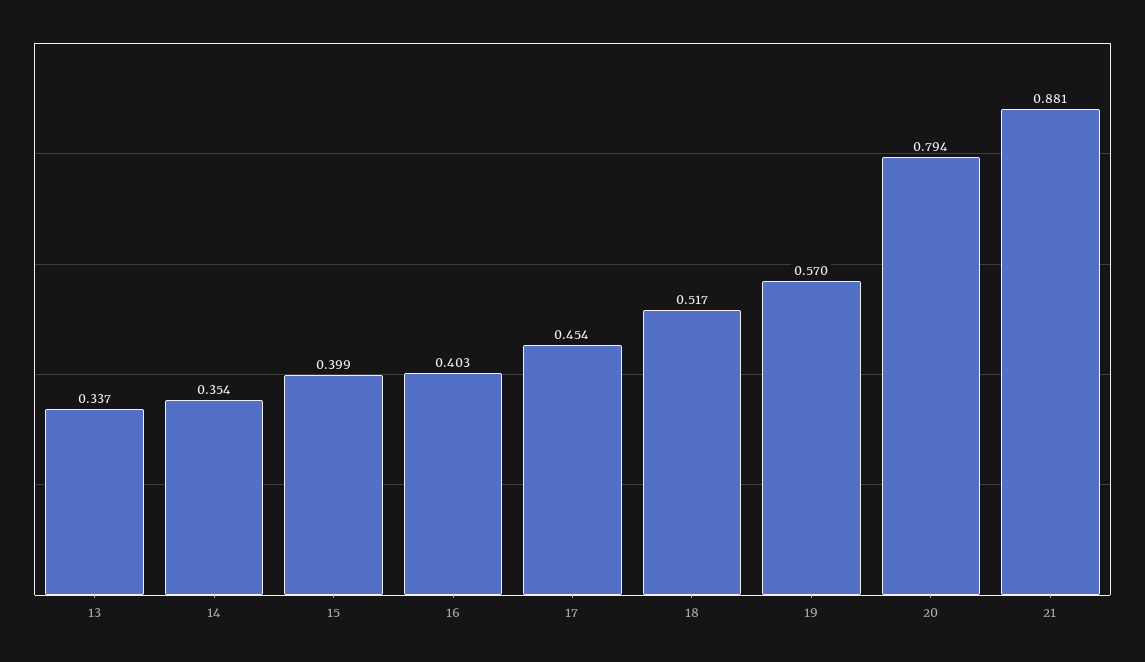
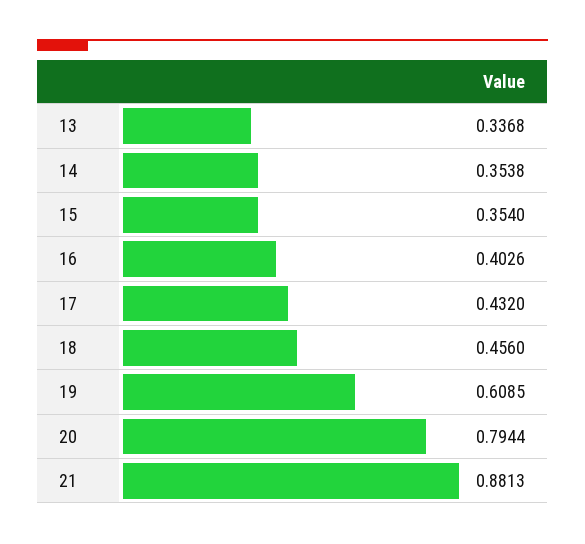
  {
    "13": 0.3368,
    "14": 0.3538,
-   "15": 0.399,
+   "15": 0.354,
    "16": 0.4026,
-   "17": 0.454,
+   "17": 0.432,
-   "18": 0.517,
+   "18": 0.456,
-   "19": 0.57,
+   "19": 0.6085,
    "20": 0.7944,
    "21": 0.8813
  }

